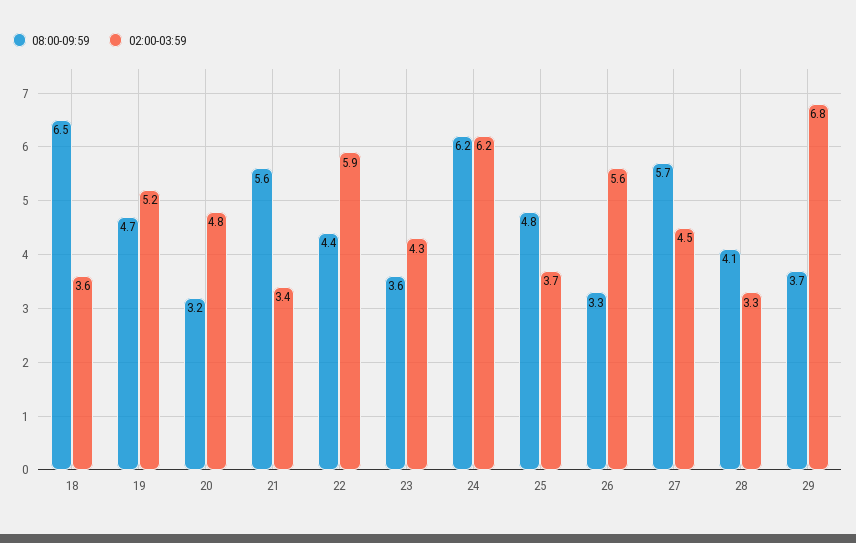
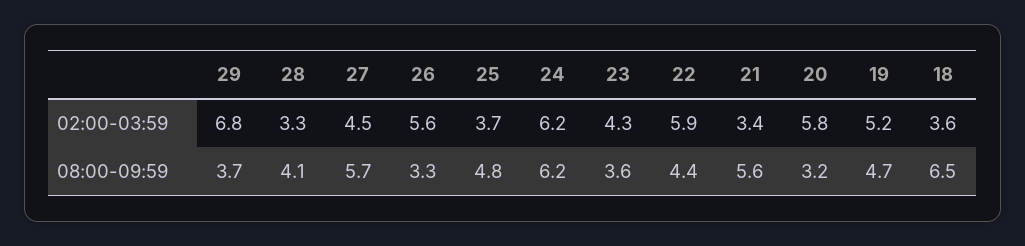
  {
    "08:00-09:59": {
      "18": 6.5,
      "19": 4.7,
      "20": 3.2,
      "21": 5.6,
      "22": 4.4,
      "23": 3.6,
      "24": 6.2,
      "25": 4.8,
      "26": 3.3,
      "27": 5.7,
      "28": 4.1,
      "29": 3.7
    },
    "02:00-03:59": {
      "18": 3.6,
      "19": 5.2,
-     "20": 4.8,
+     "20": 5.8,
      "21": 3.4,
      "22": 5.9,
      "23": 4.3,
      "24": 6.2,
      "25": 3.7,
      "26": 5.6,
      "27": 4.5,
      "28": 3.3,
      "29": 6.8
    }
  }

